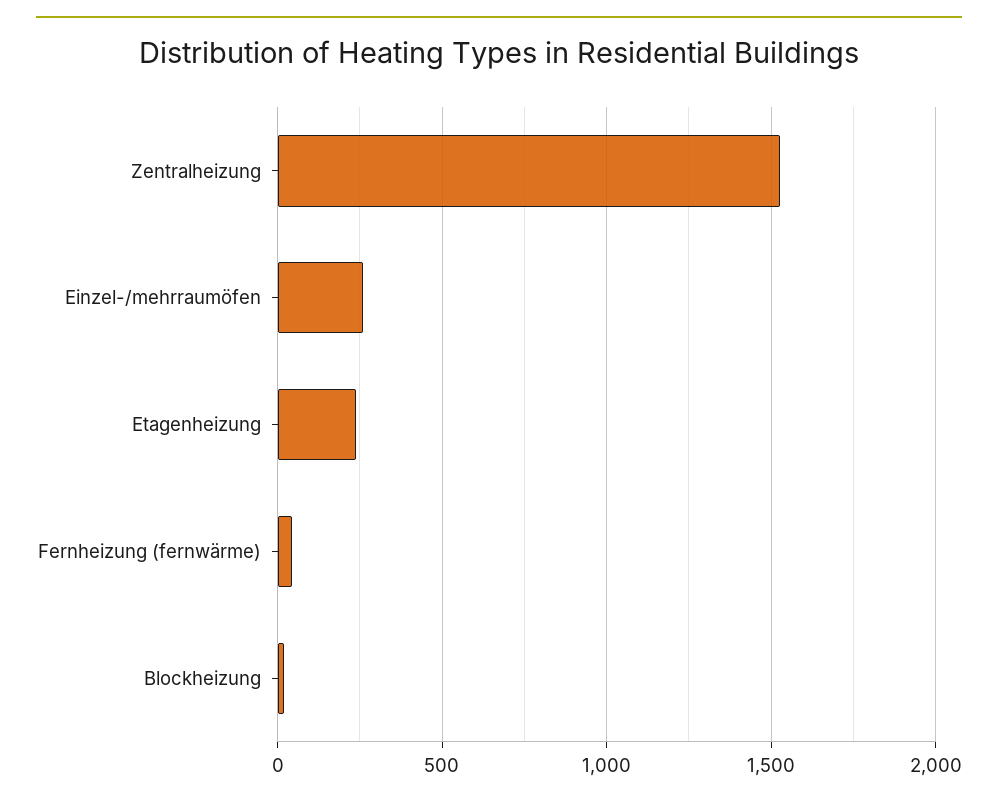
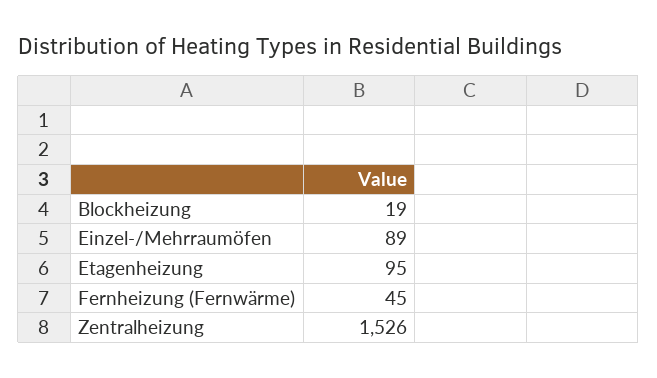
  {
    "Zentralheizung": 1526,
-   "Einzel-/mehrraumöfen": 250,
+   "Einzel-/mehrraumöfen": 89,
-   "Etagenheizung": 250,
+   "Etagenheizung": 95,
    "Fernheizung (fernwärme)": 45,
    "Blockheizung": 19
  }

